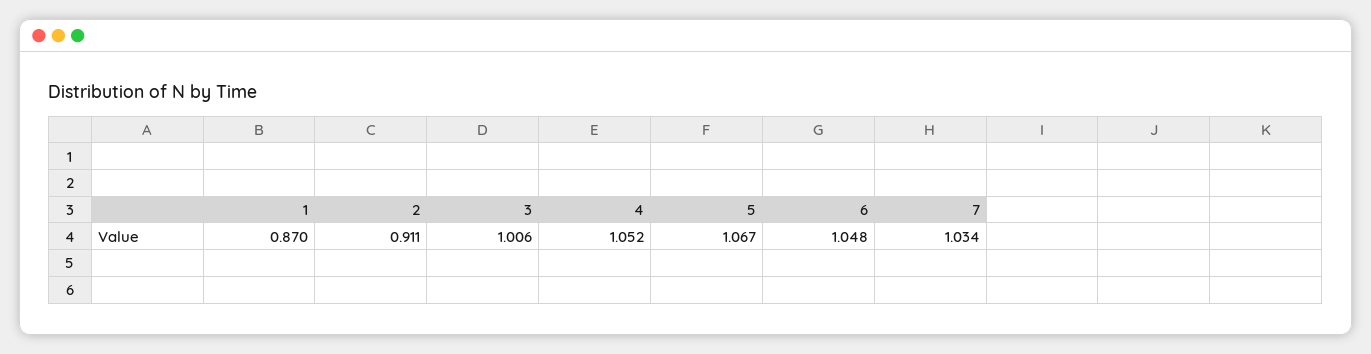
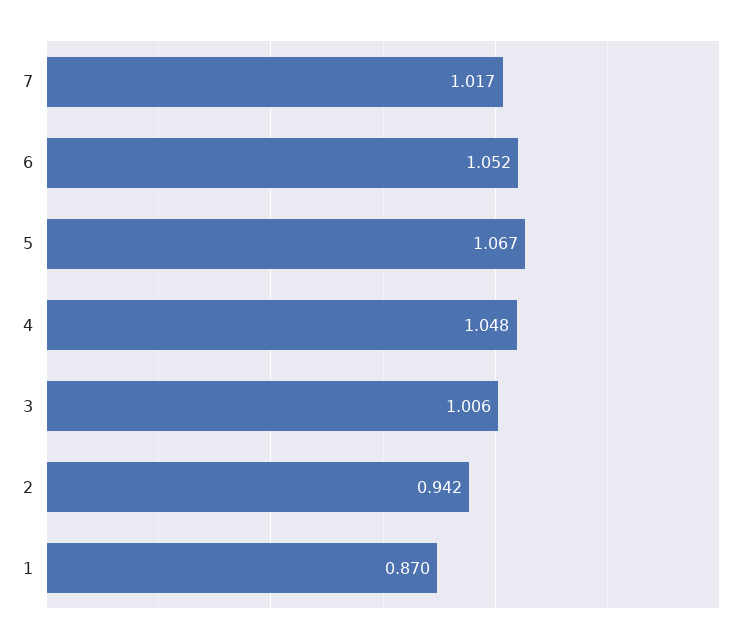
  {
    "1": 0.87,
-   "2": 0.911,
+   "2": 0.942,
    "3": 1.006,
-   "4": 1.052,
+   "4": 1.048,
    "5": 1.067,
-   "6": 1.048,
+   "6": 1.052,
-   "7": 1.034
+   "7": 1.017
  }

